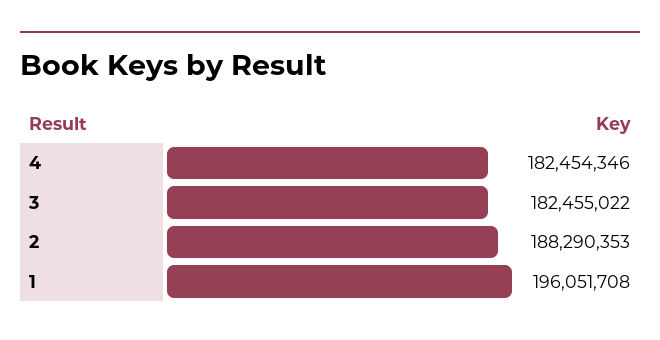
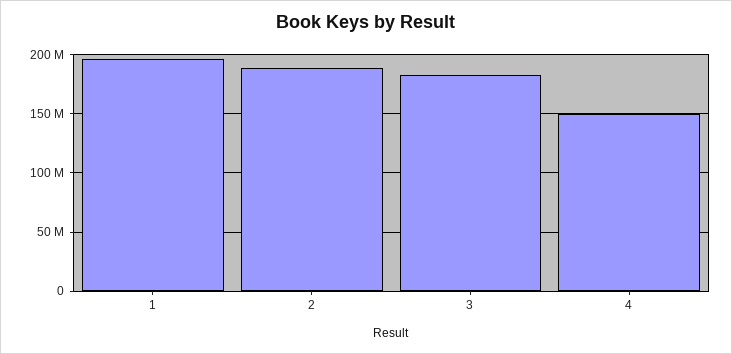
  {
-   "4": 182454346,
+   "4": 150000000,
    "3": 182455022,
    "2": 188290353,
    "1": 196051708
  }

